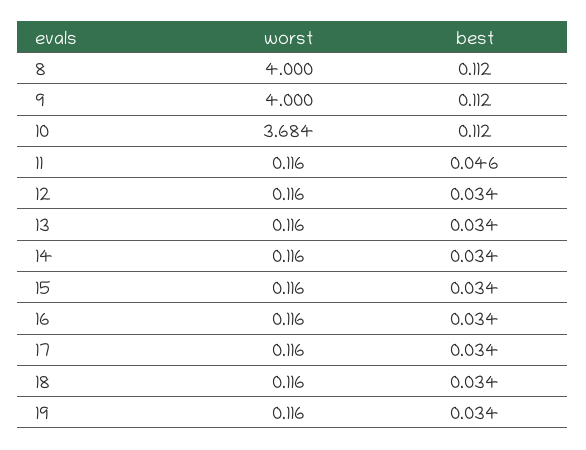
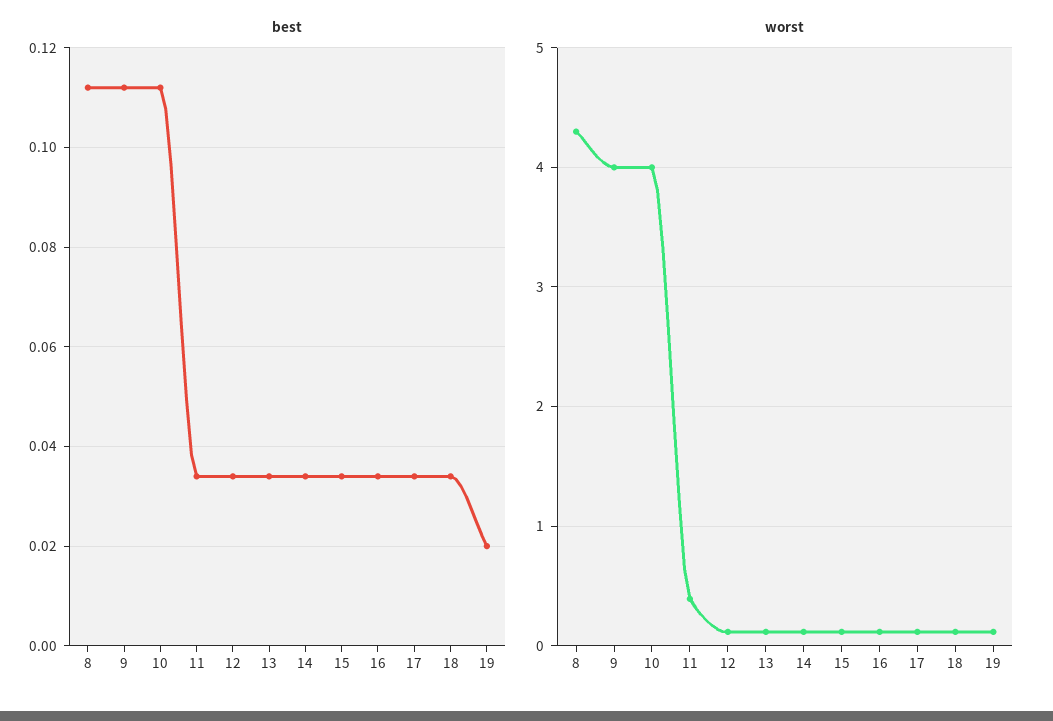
  {
    "worst": {
-     "8": 4,
+     "8": 4.3,
      "9": 4,
-     "10": 3.684,
+     "10": 4,
-     "11": 0.116,
+     "11": 0.4,
      "12": 0.116,
      "13": 0.116,
      "14": 0.116,
      "15": 0.116,
      "16": 0.116,
      "17": 0.116,
      "18": 0.116,
      "19": 0.116
    },
    "best": {
      "8": 0.112,
      "9": 0.112,
      "10": 0.112,
-     "11": 0.046,
+     "11": 0.035,
      "12": 0.034,
      "13": 0.034,
      "14": 0.034,
      "15": 0.034,
      "16": 0.034,
      "17": 0.034,
      "18": 0.034,
-     "19": 0.034
+     "19": 0.02
    }
  }

